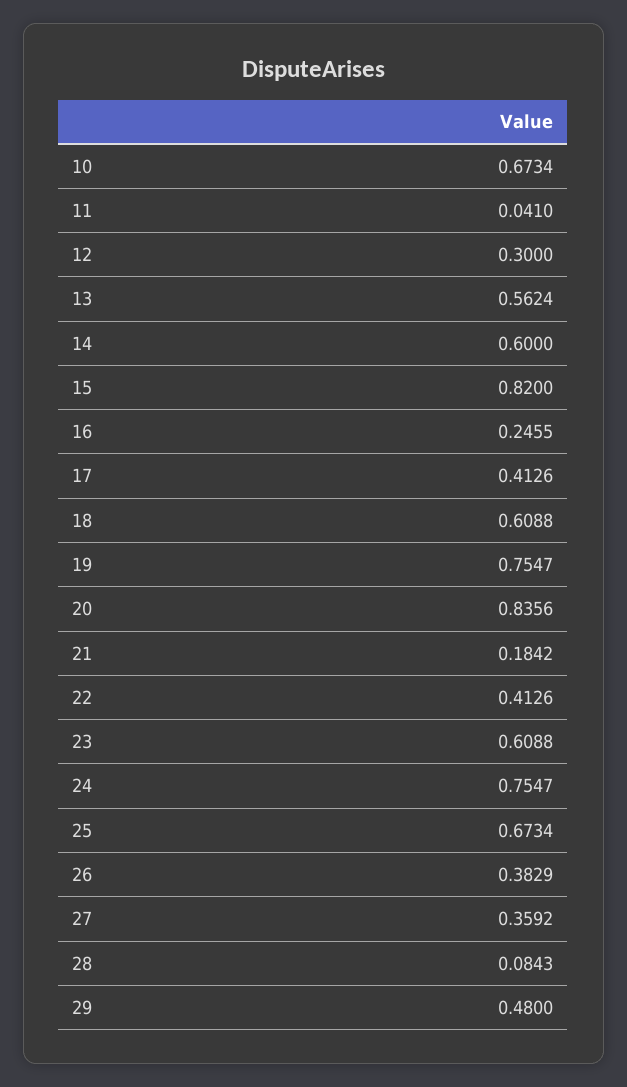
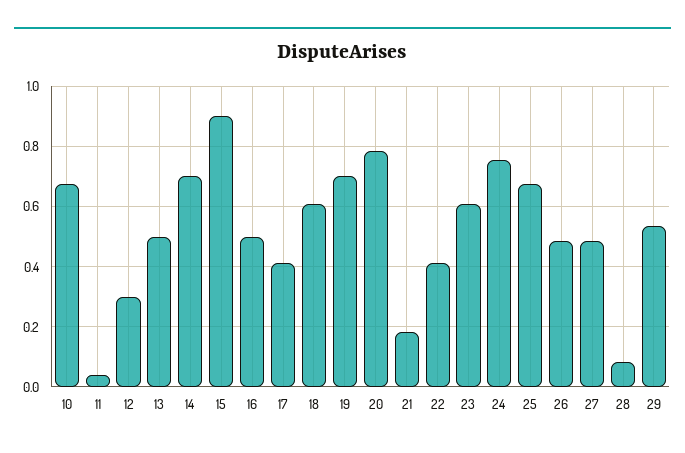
  {
    "10": 0.6734,
    "11": 0.041,
    "12": 0.3,
-   "13": 0.5624,
+   "13": 0.5,
-   "14": 0.6,
+   "14": 0.7,
-   "15": 0.82,
+   "15": 0.9,
-   "16": 0.2455,
+   "16": 0.5,
    "17": 0.4126,
    "18": 0.6088,
-   "19": 0.7547,
+   "19": 0.7,
-   "20": 0.8356,
+   "20": 0.78,
    "21": 0.1842,
    "22": 0.4126,
    "23": 0.6088,
    "24": 0.7547,
    "25": 0.6734,
-   "26": 0.3829,
+   "26": 0.48,
-   "27": 0.3592,
+   "27": 0.48,
    "28": 0.0843,
-   "29": 0.48
+   "29": 0.54
  }

